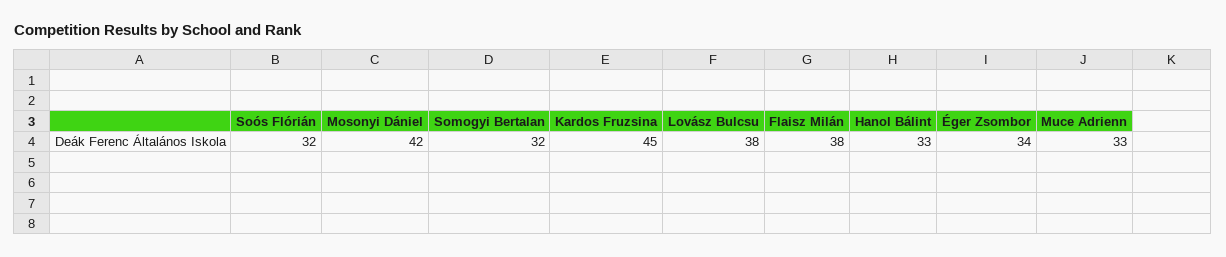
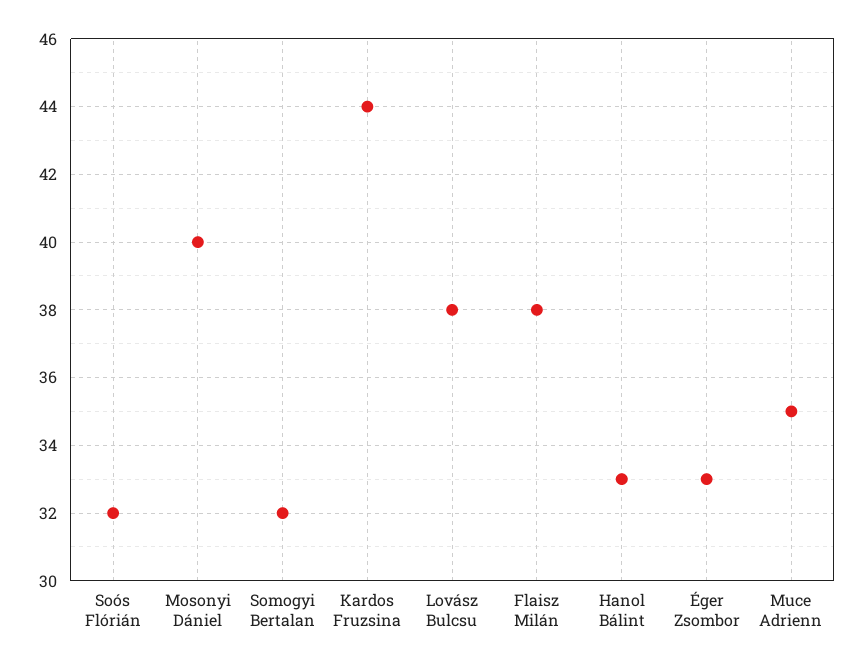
  {
    "Soós Flórián": 32,
-   "Mosonyi Dániel": 42,
+   "Mosonyi Dániel": 40,
    "Somogyi Bertalan": 32,
-   "Kardos Fruzsina": 45,
+   "Kardos Fruzsina": 44,
    "Lovász Bulcsu": 38,
    "Flaisz Milán": 38,
    "Hanol Bálint": 33,
-   "Éger Zsombor": 34,
+   "Éger Zsombor": 33,
-   "Muce Adrienn": 33
+   "Muce Adrienn": 35
  }

